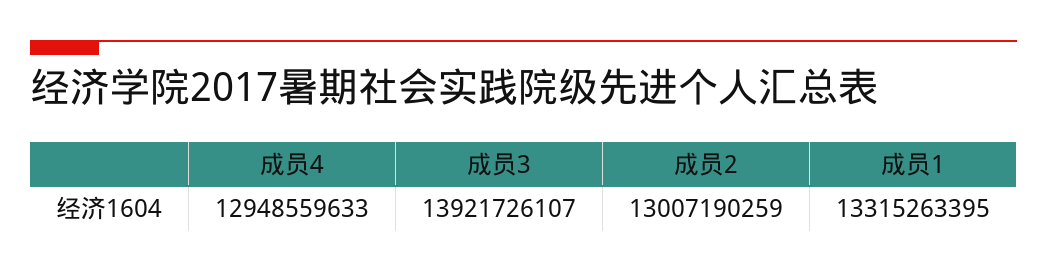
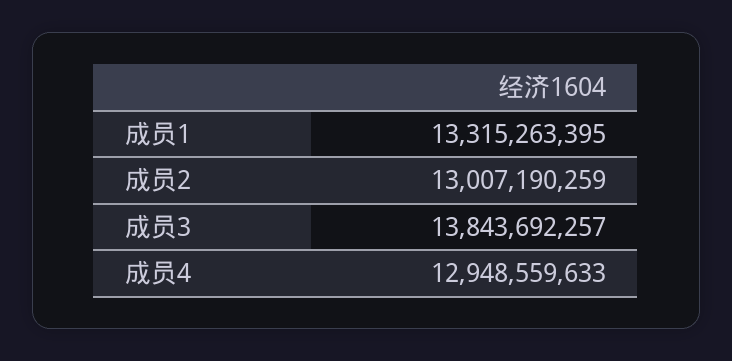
  {
    "成员4": 12948559633,
-   "成员3": 13921726107,
+   "成员3": 13843692257,
    "成员2": 13007190259,
    "成员1": 13315263395
  }

